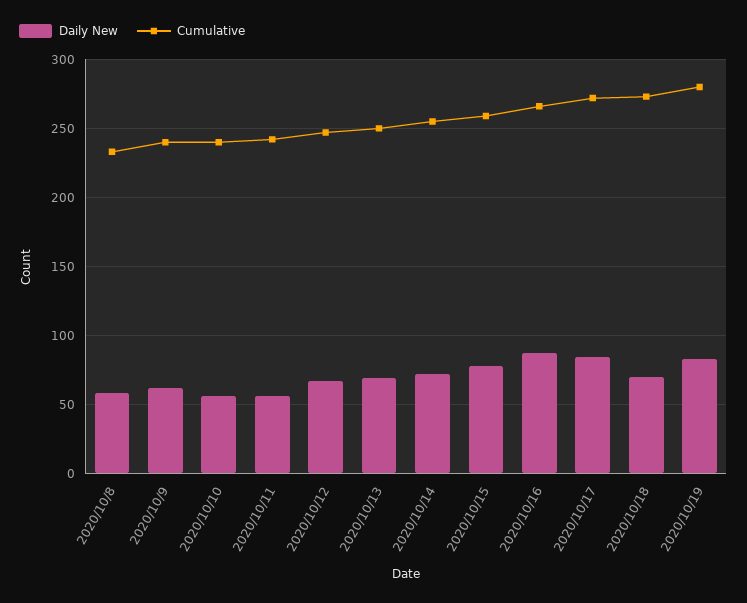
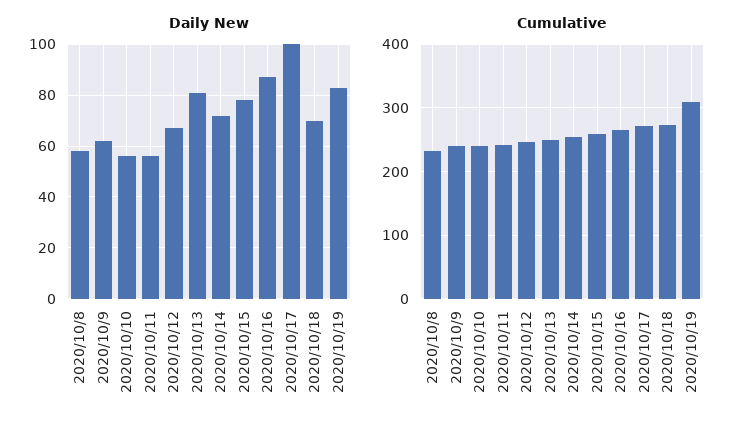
  {
    "Daily New": {
      "2020/10/8": 60,
      "2020/10/9": 60,
      "2020/10/10": 55,
      "2020/10/11": 55,
      "2020/10/12": 65,
-     "2020/10/13": 70,
+     "2020/10/13": 80,
      "2020/10/14": 70,
      "2020/10/15": 80,
      "2020/10/16": 85,
-     "2020/10/17": 85,
+     "2020/10/17": 100,
      "2020/10/18": 70,
      "2020/10/19": 85
    },
    "Cumulative": {
      "2020/10/8": 235,
      "2020/10/9": 240,
      "2020/10/10": 240,
      "2020/10/11": 240,
      "2020/10/12": 245,
      "2020/10/13": 250,
      "2020/10/14": 255,
      "2020/10/15": 260,
      "2020/10/16": 265,
      "2020/10/17": 270,
      "2020/10/18": 275,
-     "2020/10/19": 280
+     "2020/10/19": 310
    }
  }

